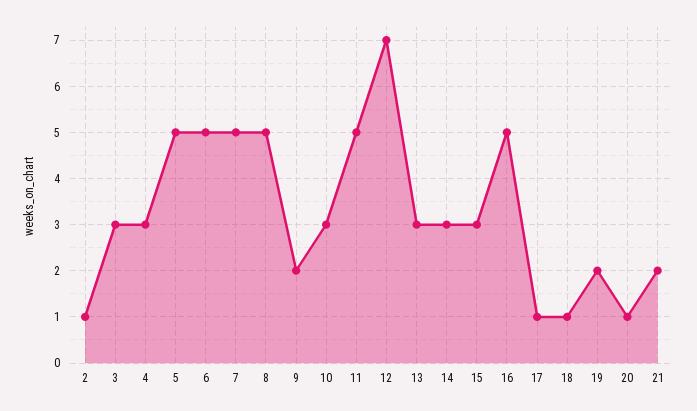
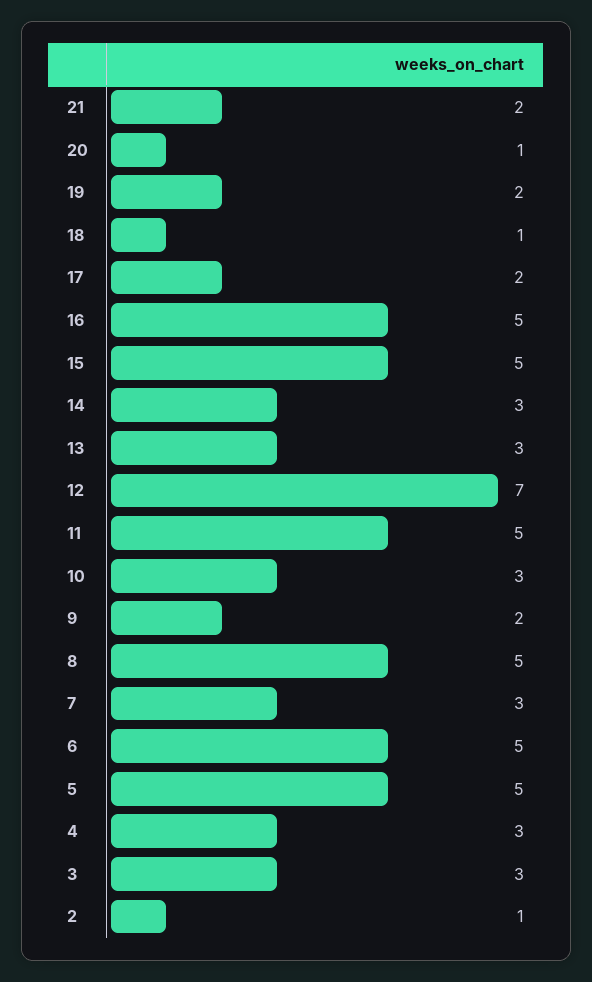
  {
    "2": 1,
    "3": 3,
    "4": 3,
    "5": 5,
    "6": 5,
-   "7": 5,
+   "7": 3,
    "8": 5,
    "9": 2,
    "10": 3,
    "11": 5,
    "12": 7,
    "13": 3,
    "14": 3,
-   "15": 3,
+   "15": 5,
    "16": 5,
-   "17": 1,
+   "17": 2,
    "18": 1,
    "19": 2,
    "20": 1,
    "21": 2
  }

